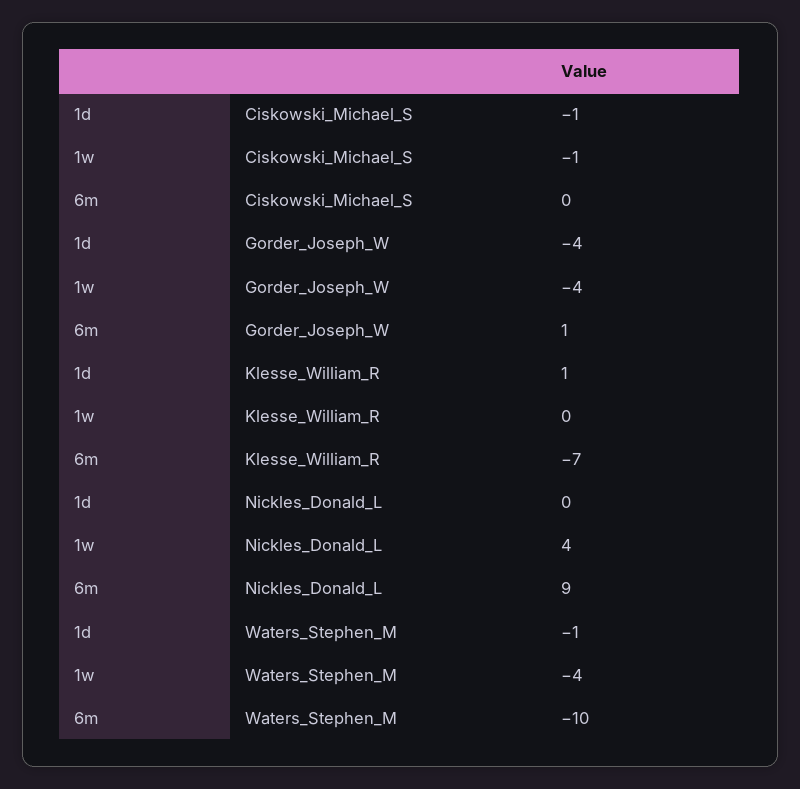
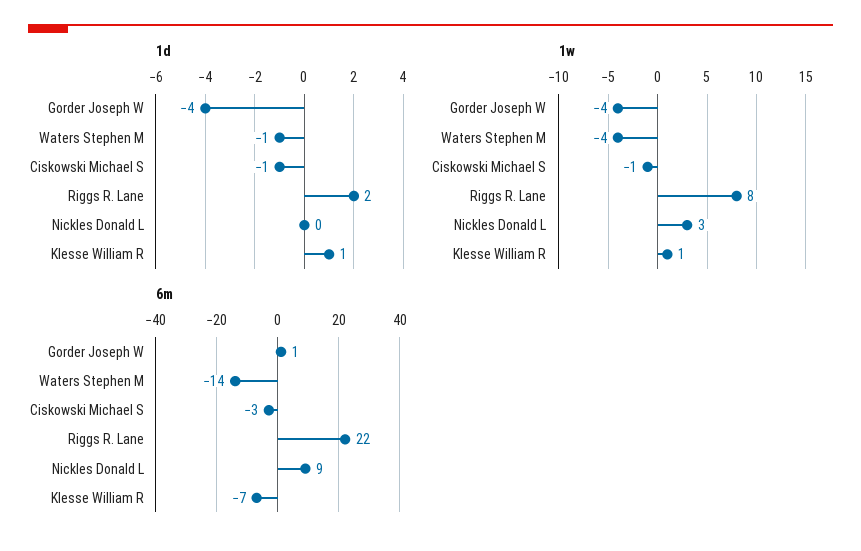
  {
    "1d": {
      "Ciskowski_Michael_S": -1,
      "Gorder_Joseph_W": -4,
      "Klesse_William_R": 1,
      "Nickles_Donald_L": 0,
-     "Waters_Stephen_M": -1
+     "Waters_Stephen_M": -1,
+     "Riggs R. Lane": 2
    },
    "1w": {
      "Ciskowski_Michael_S": -1,
      "Gorder_Joseph_W": -4,
-     "Klesse_William_R": 0,
+     "Klesse_William_R": 1,
-     "Nickles_Donald_L": 4,
+     "Nickles_Donald_L": 3,
-     "Waters_Stephen_M": -4
+     "Waters_Stephen_M": -4,
+     "Riggs R. Lane": 8
    },
    "6m": {
-     "Ciskowski_Michael_S": 0,
+     "Ciskowski_Michael_S": -3,
      "Gorder_Joseph_W": 1,
      "Klesse_William_R": -7,
      "Nickles_Donald_L": 9,
-     "Waters_Stephen_M": -10
+     "Waters_Stephen_M": -14,
+     "Riggs R. Lane": 22
    }
  }

